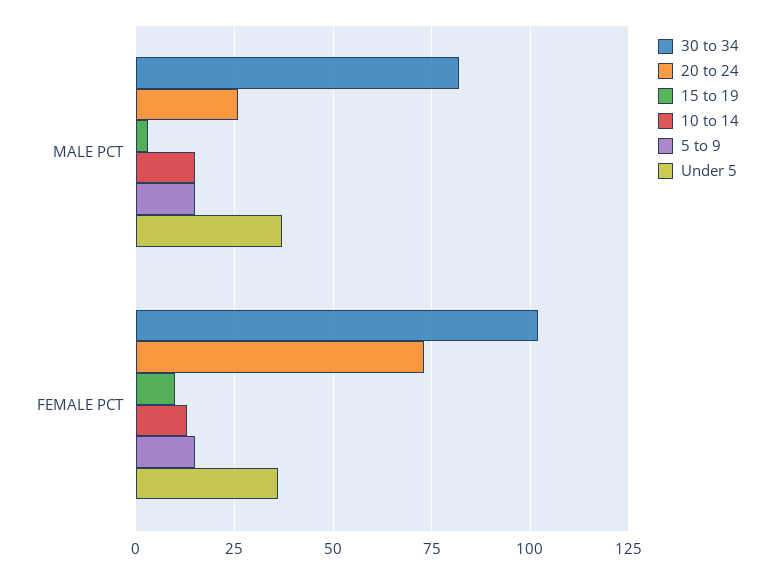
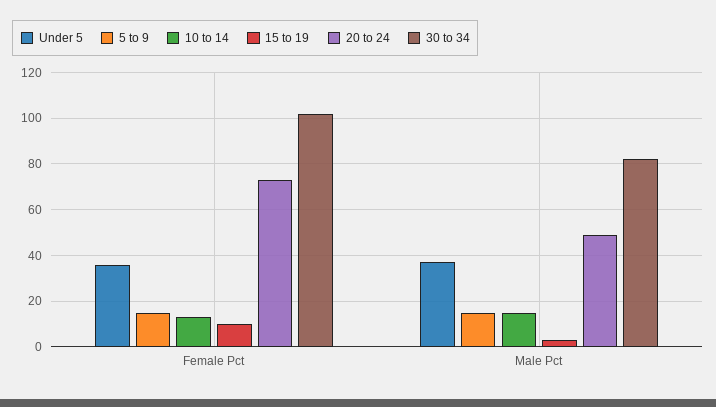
  {
    "30 to 34": {
      "MALE PCT": 80,
      "FEMALE PCT": 100
    },
    "20 to 24": {
-     "MALE PCT": 25,
+     "MALE PCT": 50,
      "FEMALE PCT": 75
    },
    "15 to 19": {
      "MALE PCT": 5,
      "FEMALE PCT": 10
    },
    "10 to 14": {
      "MALE PCT": 15,
      "FEMALE PCT": 15
    },
    "5 to 9": {
      "MALE PCT": 15,
      "FEMALE PCT": 15
    },
    "Under 5": {
      "MALE PCT": 35,
      "FEMALE PCT": 35
    }
  }

